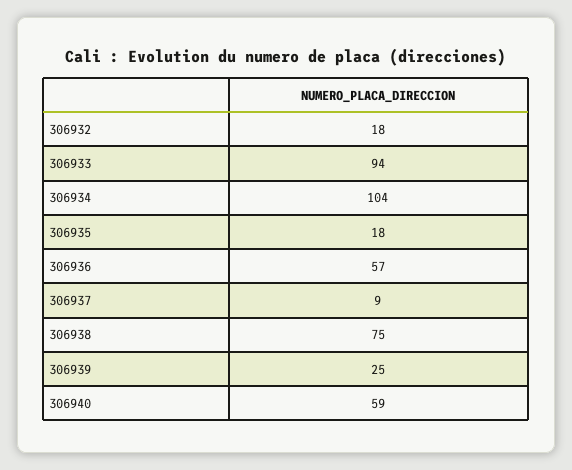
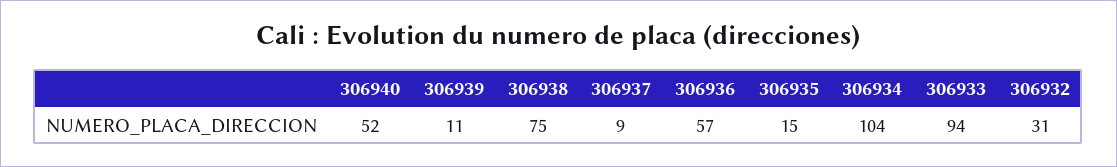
  {
-   "306932": 18,
+   "306932": 31,
    "306933": 94,
    "306934": 104,
-   "306935": 18,
+   "306935": 15,
    "306936": 57,
    "306937": 9,
    "306938": 75,
-   "306939": 25,
+   "306939": 11,
-   "306940": 59
+   "306940": 52
  }

